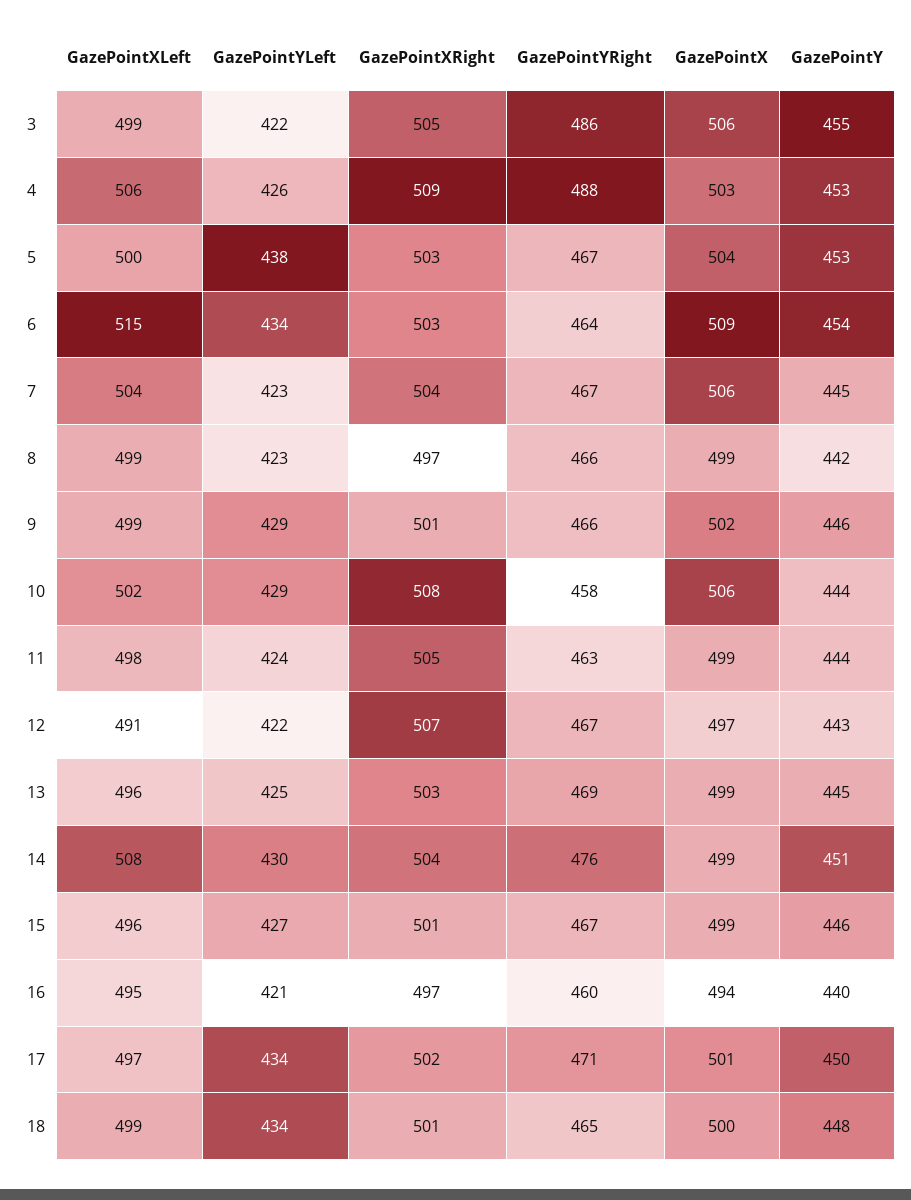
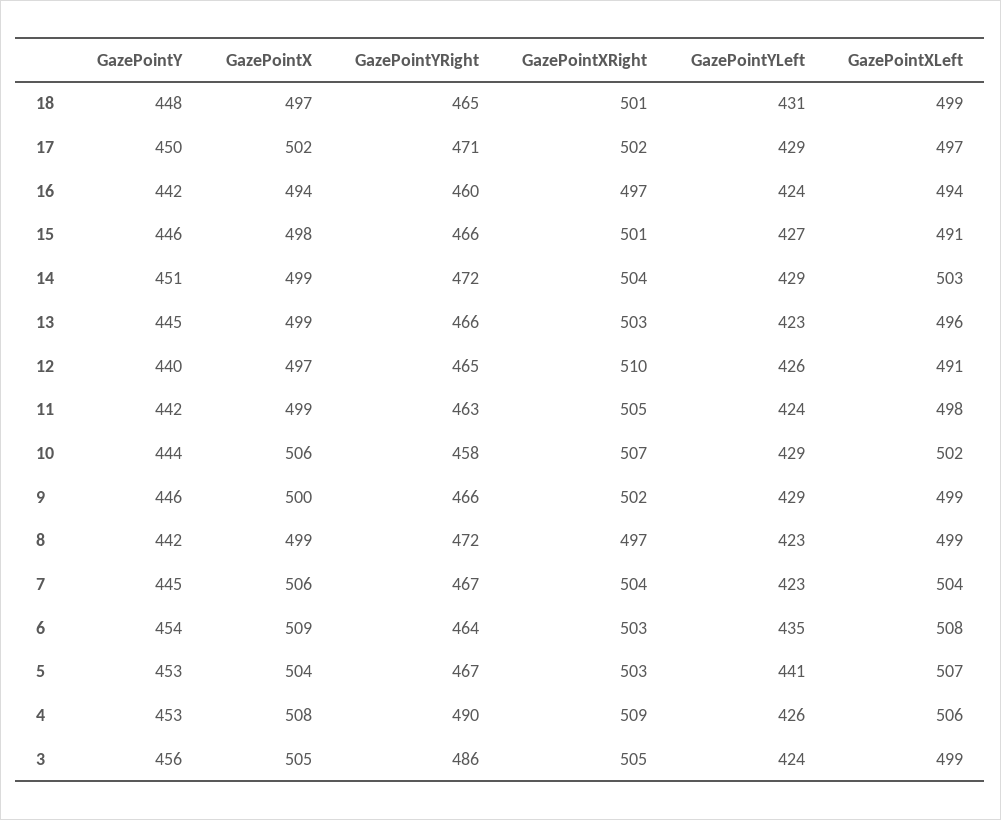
  {
    "GazePointXLeft": {
      "3": 499,
      "4": 506,
-     "5": 500,
+     "5": 507,
-     "6": 515,
+     "6": 508,
      "7": 504,
      "8": 499,
      "9": 499,
      "10": 502,
      "11": 498,
      "12": 491,
      "13": 496,
-     "14": 508,
+     "14": 503,
-     "15": 496,
+     "15": 491,
-     "16": 495,
+     "16": 494,
      "17": 497,
      "18": 499
    },
    "GazePointYLeft": {
-     "3": 422,
+     "3": 424,
      "4": 426,
-     "5": 438,
+     "5": 441,
-     "6": 434,
+     "6": 435,
      "7": 423,
      "8": 423,
      "9": 429,
      "10": 429,
      "11": 424,
-     "12": 422,
+     "12": 426,
-     "13": 425,
+     "13": 423,
-     "14": 430,
+     "14": 429,
      "15": 427,
-     "16": 421,
+     "16": 424,
-     "17": 434,
+     "17": 429,
-     "18": 434
+     "18": 431
    },
    "GazePointXRight": {
      "3": 505,
      "4": 509,
      "5": 503,
      "6": 503,
      "7": 504,
      "8": 497,
-     "9": 501,
+     "9": 502,
-     "10": 508,
+     "10": 507,
      "11": 505,
-     "12": 507,
+     "12": 510,
      "13": 503,
      "14": 504,
      "15": 501,
      "16": 497,
      "17": 502,
      "18": 501
    },
    "GazePointYRight": {
      "3": 486,
-     "4": 488,
+     "4": 490,
      "5": 467,
      "6": 464,
      "7": 467,
-     "8": 466,
+     "8": 472,
      "9": 466,
      "10": 458,
      "11": 463,
-     "12": 467,
+     "12": 465,
-     "13": 469,
+     "13": 466,
-     "14": 476,
+     "14": 472,
-     "15": 467,
+     "15": 466,
      "16": 460,
      "17": 471,
      "18": 465
    },
    "GazePointX": {
-     "3": 506,
+     "3": 505,
-     "4": 503,
+     "4": 508,
      "5": 504,
      "6": 509,
      "7": 506,
      "8": 499,
-     "9": 502,
+     "9": 500,
      "10": 506,
      "11": 499,
      "12": 497,
      "13": 499,
      "14": 499,
-     "15": 499,
+     "15": 498,
      "16": 494,
-     "17": 501,
+     "17": 502,
-     "18": 500
+     "18": 497
    },
    "GazePointY": {
-     "3": 455,
+     "3": 456,
      "4": 453,
      "5": 453,
      "6": 454,
      "7": 445,
      "8": 442,
      "9": 446,
      "10": 444,
-     "11": 444,
+     "11": 442,
-     "12": 443,
+     "12": 440,
      "13": 445,
      "14": 451,
      "15": 446,
-     "16": 440,
+     "16": 442,
      "17": 450,
      "18": 448
    }
  }

